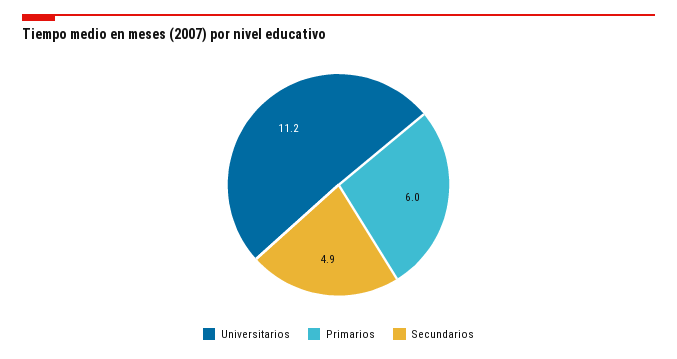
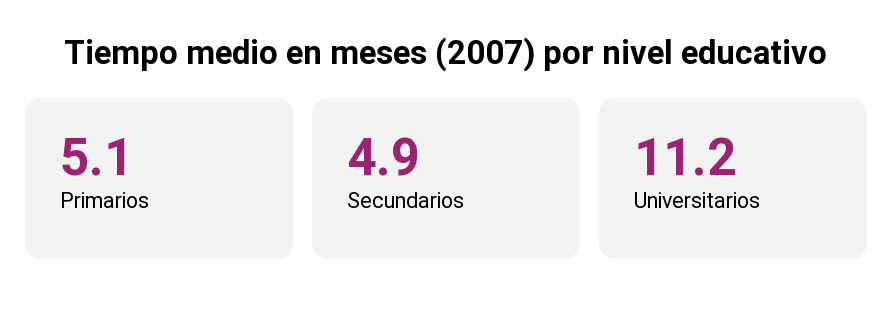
  {
    "Universitarios": 11.2,
-   "Primarios": 6,
+   "Primarios": 5.1,
    "Secundarios": 4.9
  }

